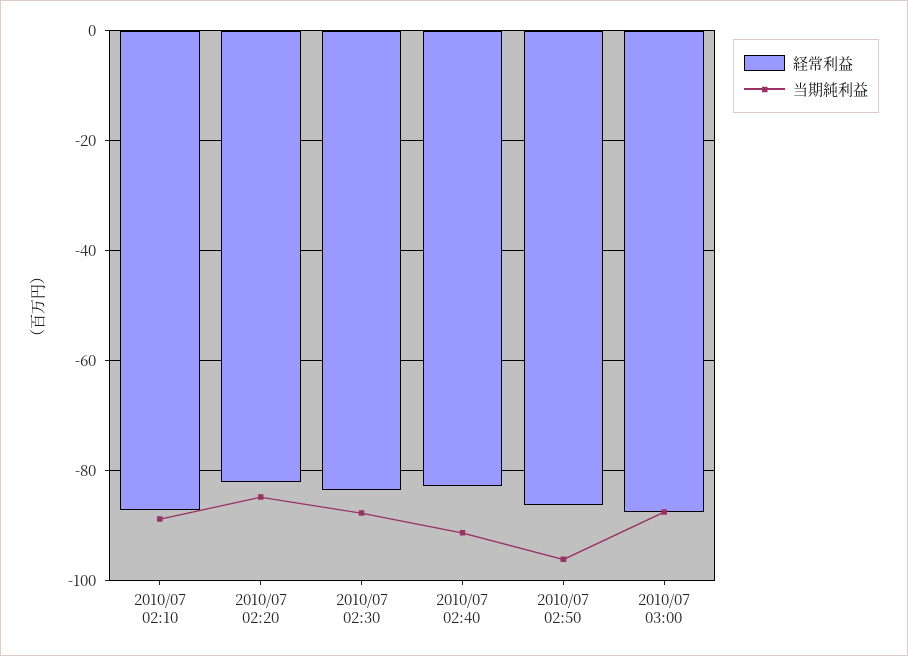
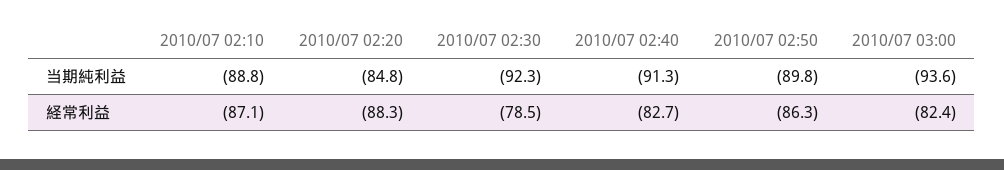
  {
    "経常利益": {
      "2010/07 02:10": -87.1,
-     "2010/07 02:20": -82,
+     "2010/07 02:20": -88.3,
-     "2010/07 02:30": -84,
+     "2010/07 02:30": -78.5,
      "2010/07 02:40": -82.7,
      "2010/07 02:50": -86.3,
-     "2010/07 03:00": -88
+     "2010/07 03:00": -82.4
    },
    "当期純利益": {
      "2010/07 02:10": -88.8,
      "2010/07 02:20": -84.8,
-     "2010/07 02:30": -88,
+     "2010/07 02:30": -92.3,
      "2010/07 02:40": -91.3,
-     "2010/07 02:50": -96,
+     "2010/07 02:50": -89.8,
-     "2010/07 03:00": -88
+     "2010/07 03:00": -93.6
    }
  }

